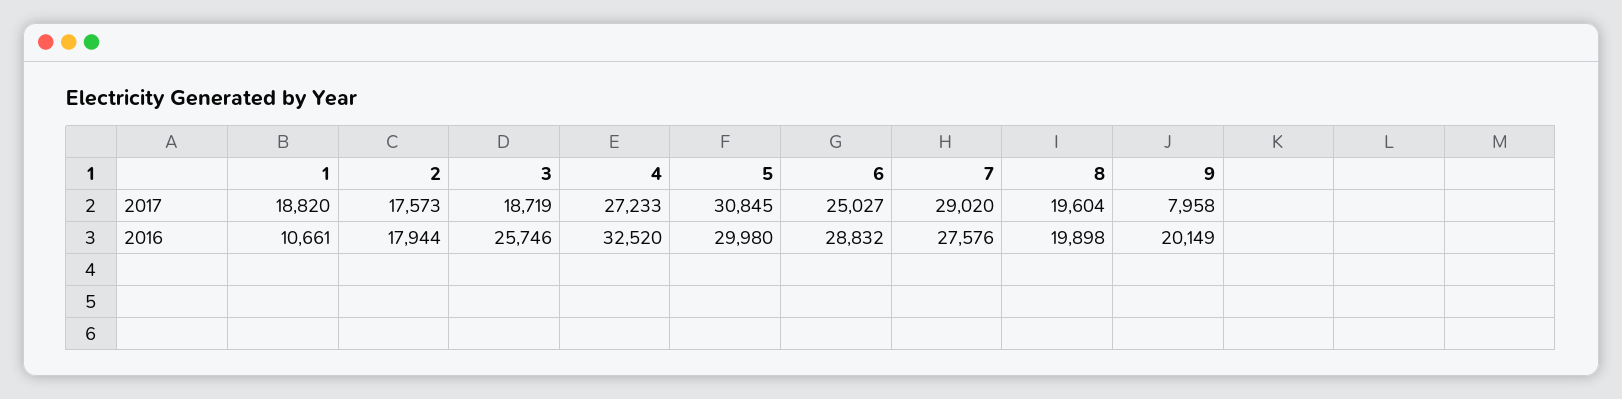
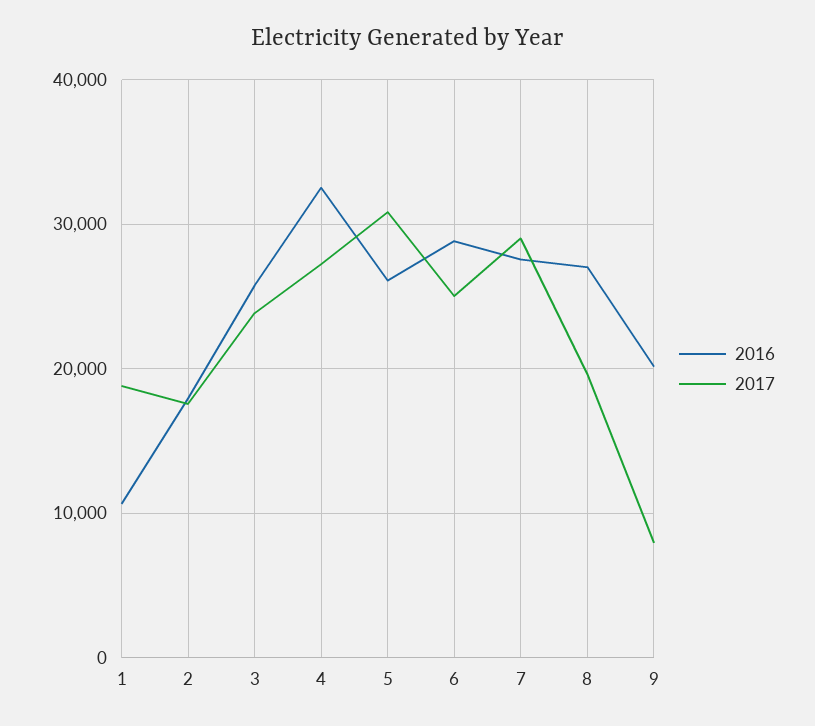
  {
    "2017": {
      "1": 18820,
      "2": 17573,
-     "3": 18719,
+     "3": 24000,
      "4": 27233,
      "5": 30845,
      "6": 25027,
      "7": 29020,
      "8": 19604,
      "9": 7958
    },
    "2016": {
      "1": 10661,
      "2": 17944,
      "3": 25746,
      "4": 32520,
-     "5": 29980,
+     "5": 26000,
      "6": 28832,
      "7": 27576,
-     "8": 19898,
+     "8": 27000,
      "9": 20149
    }
  }

